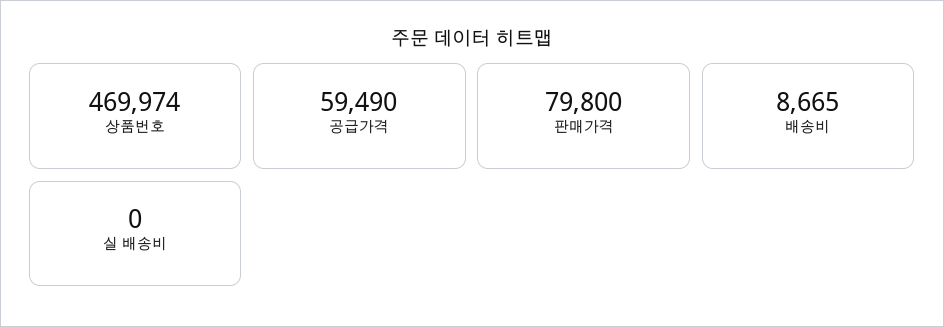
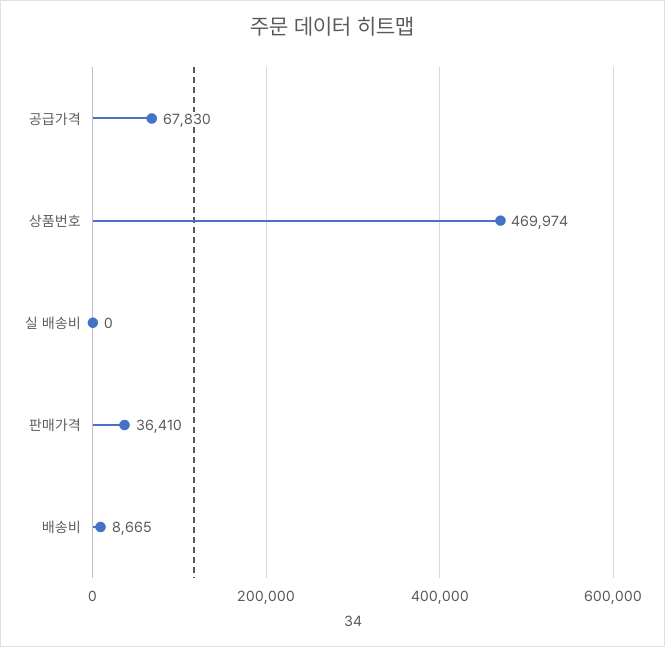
  {
    "상품번호": 469974,
-   "공급가격": 59490,
+   "공급가격": 67830,
-   "판매가격": 79800,
+   "판매가격": 36410,
    "배송비": 8665,
    "실 배송비": 0
  }

